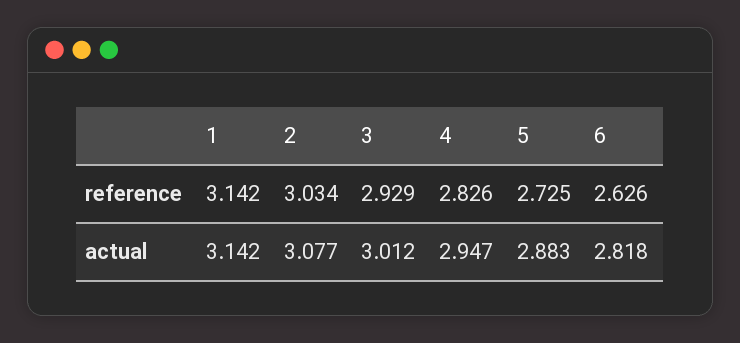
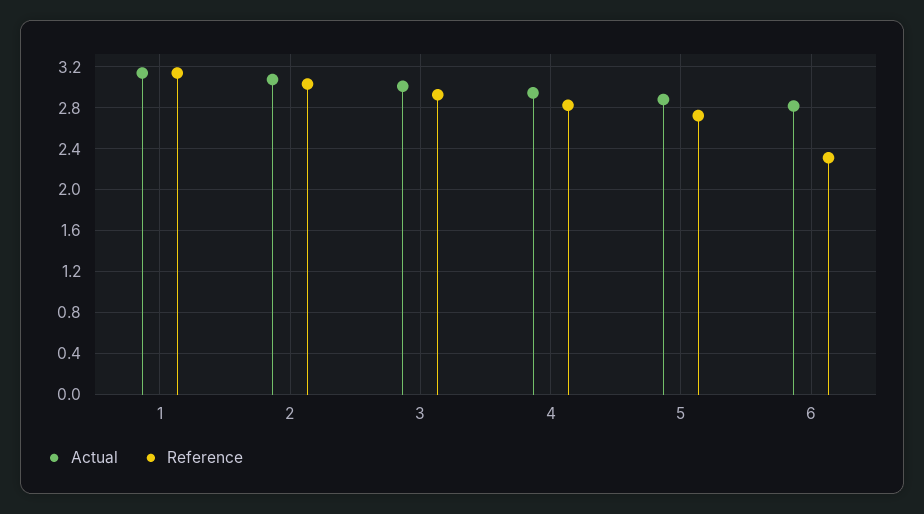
  {
    "reference": {
      "1": 3.142,
      "2": 3.034,
      "3": 2.929,
      "4": 2.826,
      "5": 2.725,
-     "6": 2.626
+     "6": 2.3
    },
    "actual": {
      "1": 3.142,
      "2": 3.077,
      "3": 3.012,
      "4": 2.947,
      "5": 2.883,
      "6": 2.818
    }
  }

